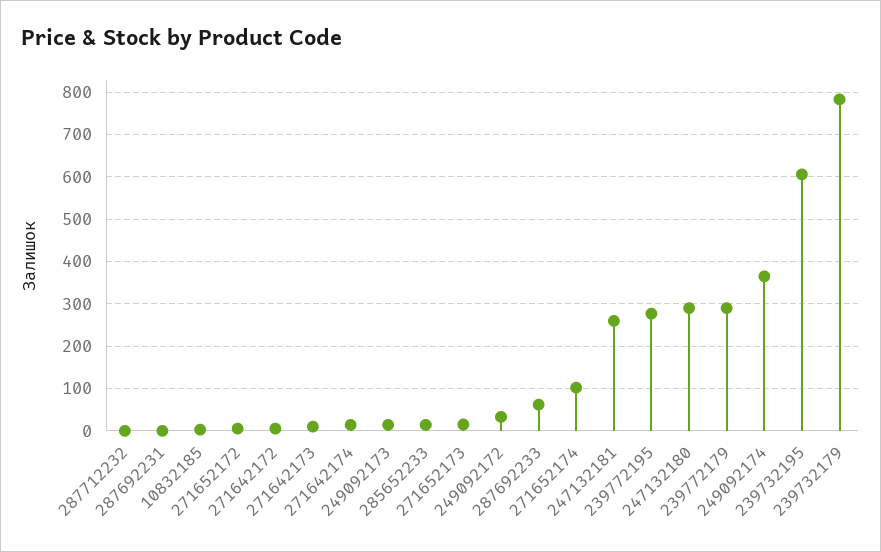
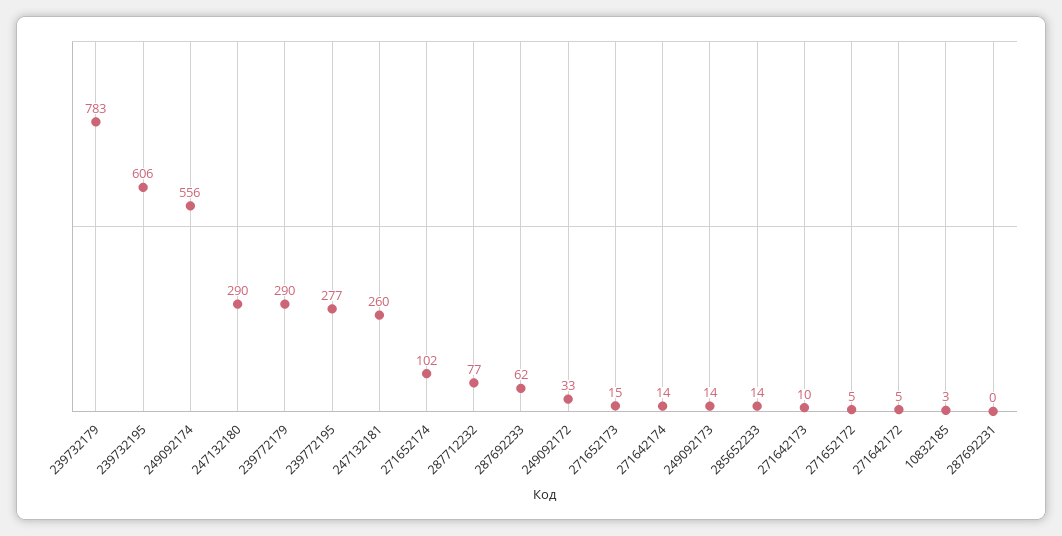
  {
-   "287712232": 0,
+   "287712232": 77,
    "287692231": 0,
    "10832185": 3,
    "271652172": 5,
    "271642172": 5,
    "271642173": 10,
    "271642174": 14,
    "249092173": 14,
    "285652233": 14,
    "271652173": 15,
    "249092172": 33,
    "287692233": 62,
    "271652174": 102,
    "247132181": 260,
    "239772195": 277,
    "247132180": 290,
    "239772179": 290,
-   "249092174": 360,
+   "249092174": 556,
    "239732195": 606,
    "239732179": 783
  }

